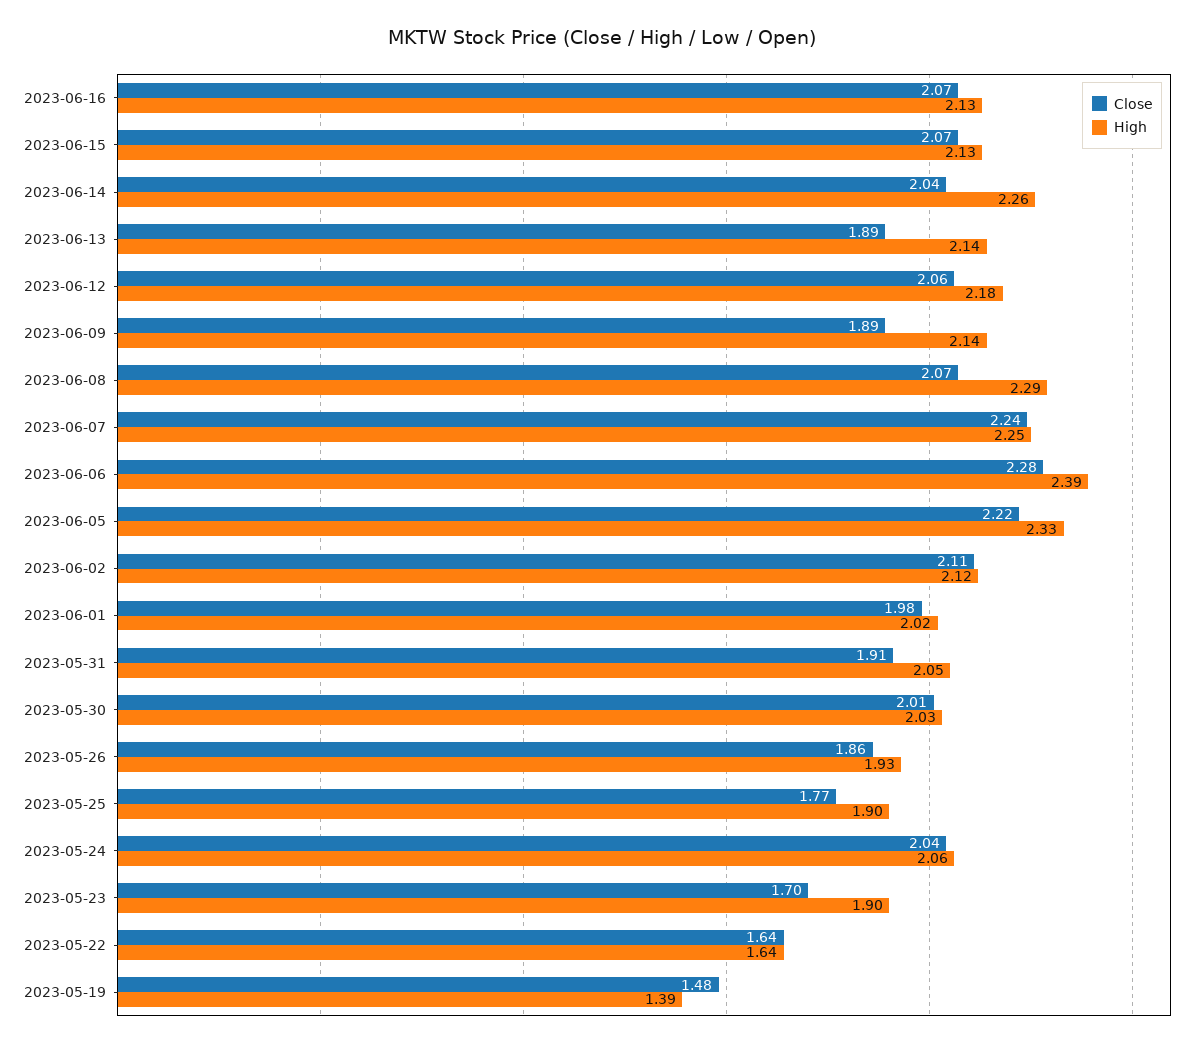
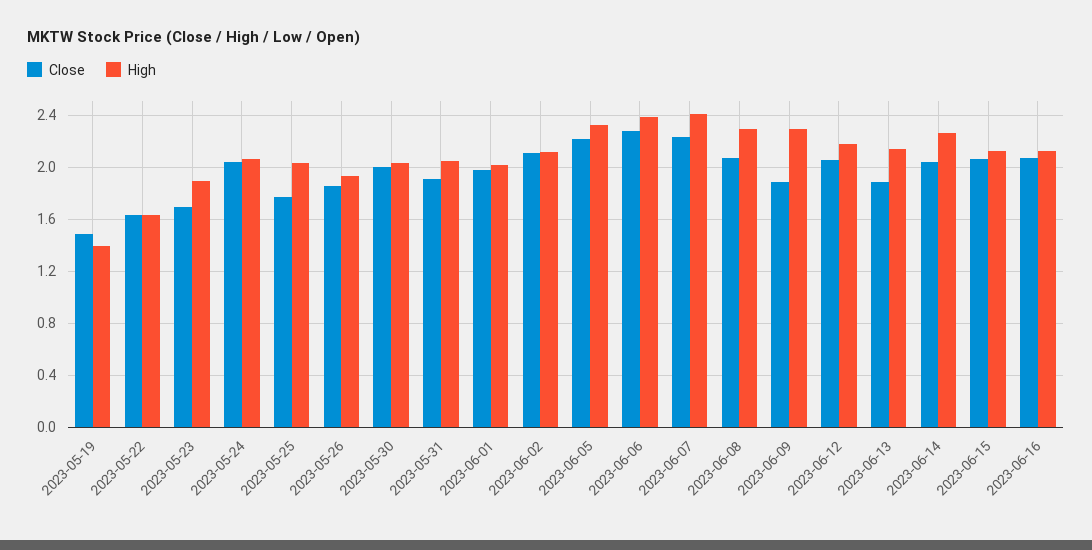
  {
    "Close": {
      "2023-06-16": 2.07,
      "2023-06-15": 2.07,
      "2023-06-14": 2.04,
      "2023-06-13": 1.89,
      "2023-06-12": 2.06,
      "2023-06-09": 1.89,
      "2023-06-08": 2.07,
      "2023-06-07": 2.24,
      "2023-06-06": 2.28,
      "2023-06-05": 2.22,
      "2023-06-02": 2.11,
      "2023-06-01": 1.98,
      "2023-05-31": 1.91,
      "2023-05-30": 2.01,
      "2023-05-26": 1.86,
      "2023-05-25": 1.77,
      "2023-05-24": 2.04,
      "2023-05-23": 1.7,
      "2023-05-22": 1.64,
      "2023-05-19": 1.48
    },
    "High": {
      "2023-06-16": 2.13,
      "2023-06-15": 2.13,
      "2023-06-14": 2.26,
      "2023-06-13": 2.14,
      "2023-06-12": 2.18,
-     "2023-06-09": 2.14,
+     "2023-06-09": 2.3,
      "2023-06-08": 2.29,
-     "2023-06-07": 2.25,
+     "2023-06-07": 2.4,
      "2023-06-06": 2.39,
      "2023-06-05": 2.33,
      "2023-06-02": 2.12,
      "2023-06-01": 2.02,
      "2023-05-31": 2.05,
      "2023-05-30": 2.03,
      "2023-05-26": 1.93,
-     "2023-05-25": 1.9,
+     "2023-05-25": 2.05,
      "2023-05-24": 2.06,
      "2023-05-23": 1.9,
      "2023-05-22": 1.64,
      "2023-05-19": 1.39
    }
  }

